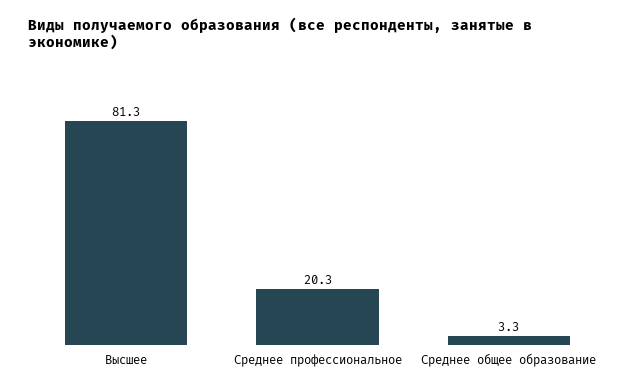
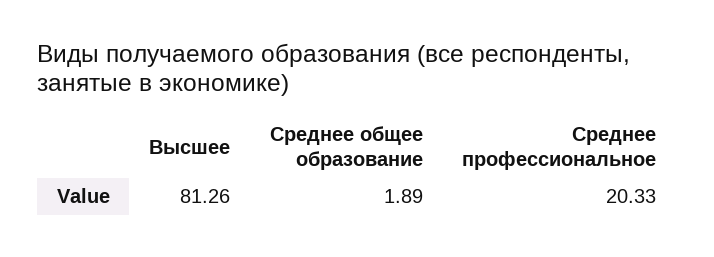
  {
    "Высшее": 81.26,
    "Среднее профессиональное": 20.33,
-   "Среднее общее образование": 3.3
+   "Среднее общее образование": 1.89
  }

